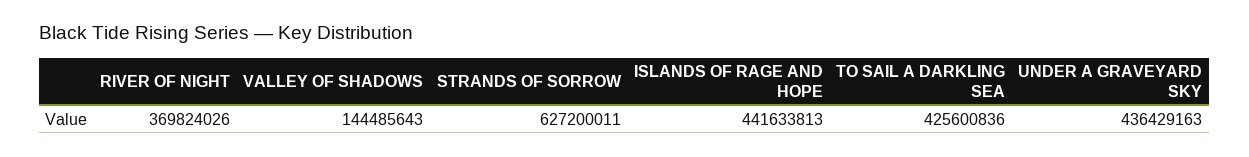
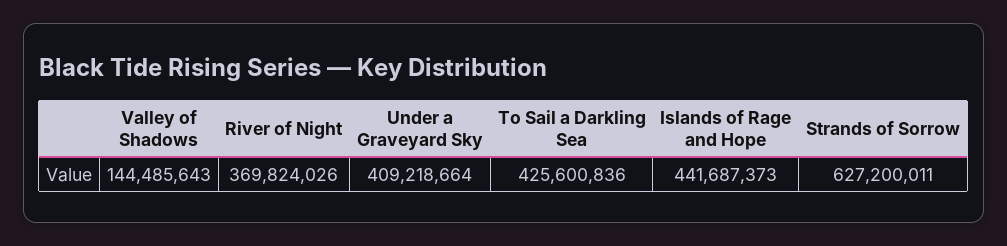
  {
    "RIVER OF NIGHT": 369824026,
    "VALLEY OF SHADOWS": 144485643,
    "STRANDS OF SORROW": 627200011,
-   "ISLANDS OF RAGE AND HOPE": 441633813,
+   "ISLANDS OF RAGE AND HOPE": 441687373,
    "TO SAIL A DARKLING SEA": 425600836,
-   "UNDER A GRAVEYARD SKY": 436429163
+   "UNDER A GRAVEYARD SKY": 409218664
  }

